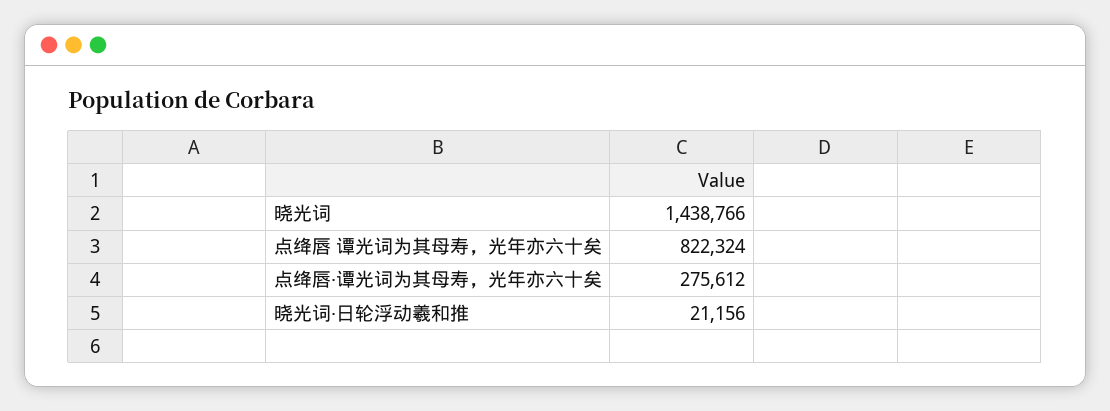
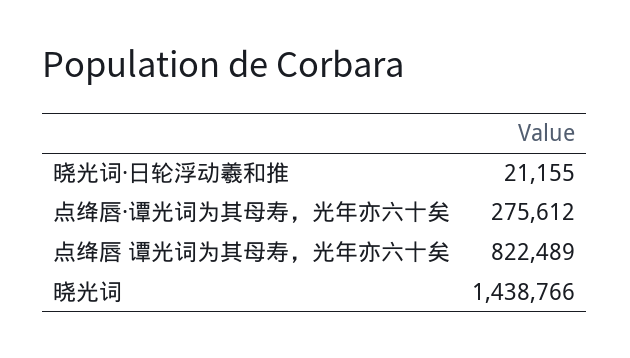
  {
    "晓光词": 1438766,
-   "点绛唇 谭光词为其母寿，光年亦六十矣": 822324,
+   "点绛唇 谭光词为其母寿，光年亦六十矣": 822489,
    "点绛唇·谭光词为其母寿，光年亦六十矣": 275612,
-   "晓光词·日轮浮动羲和推": 21156
+   "晓光词·日轮浮动羲和推": 21155
  }

